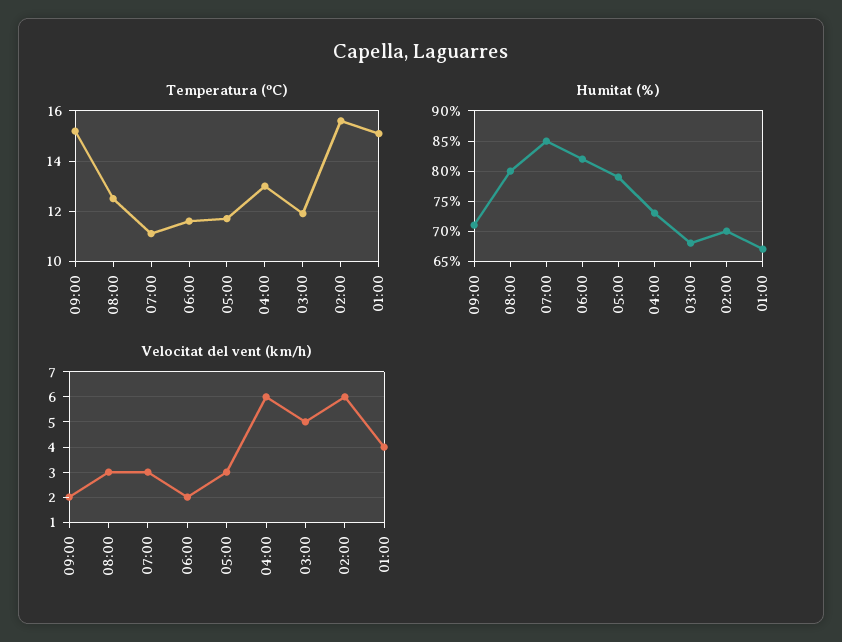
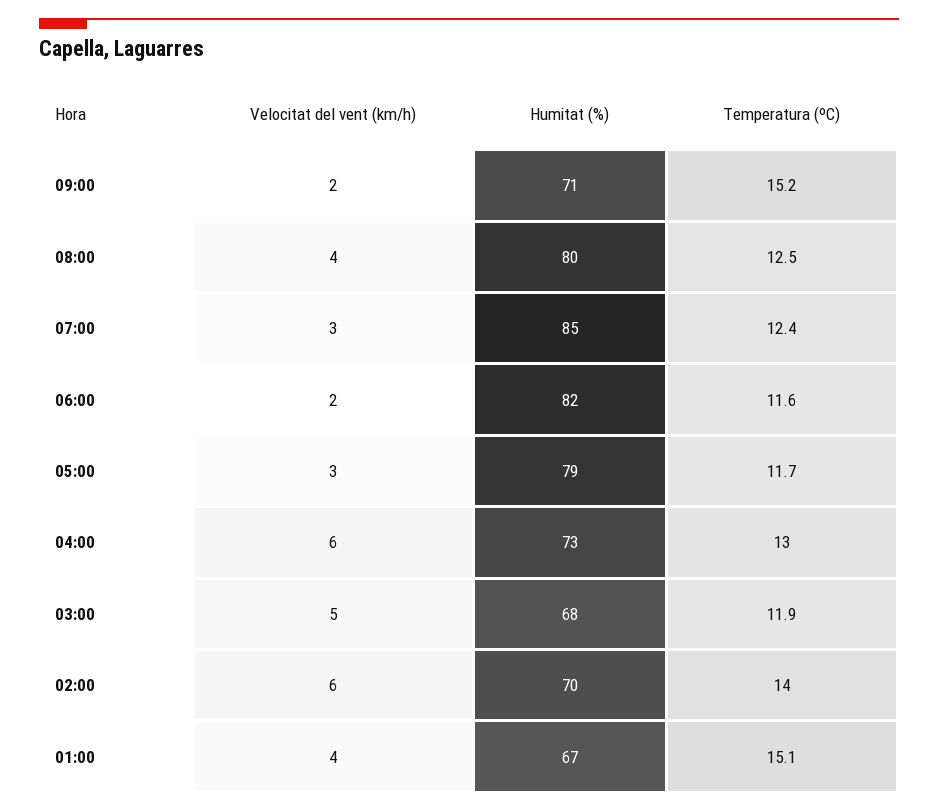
  {
    "Temperatura (ºC)": {
      "09:00": 15.2,
      "08:00": 12.5,
-     "07:00": 11,
+     "07:00": 12.4,
      "06:00": 11.6,
      "05:00": 11.7,
      "04:00": 13,
      "03:00": 11.9,
-     "02:00": 15.5,
+     "02:00": 14,
      "01:00": 15.1
    },
    "Humitat (%)": {
      "09:00": 71,
      "08:00": 80,
      "07:00": 85,
      "06:00": 82,
      "05:00": 79,
      "04:00": 73,
      "03:00": 68,
      "02:00": 70,
      "01:00": 67
    },
    "Velocitat del vent (km/h)": {
      "09:00": 2,
-     "08:00": 3,
+     "08:00": 4,
      "07:00": 3,
      "06:00": 2,
      "05:00": 3,
      "04:00": 6,
      "03:00": 5,
      "02:00": 6,
      "01:00": 4
    }
  }

